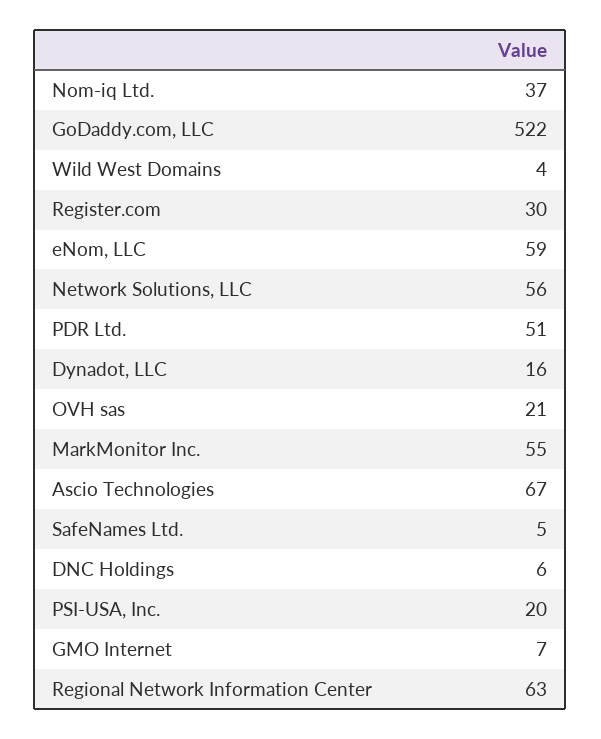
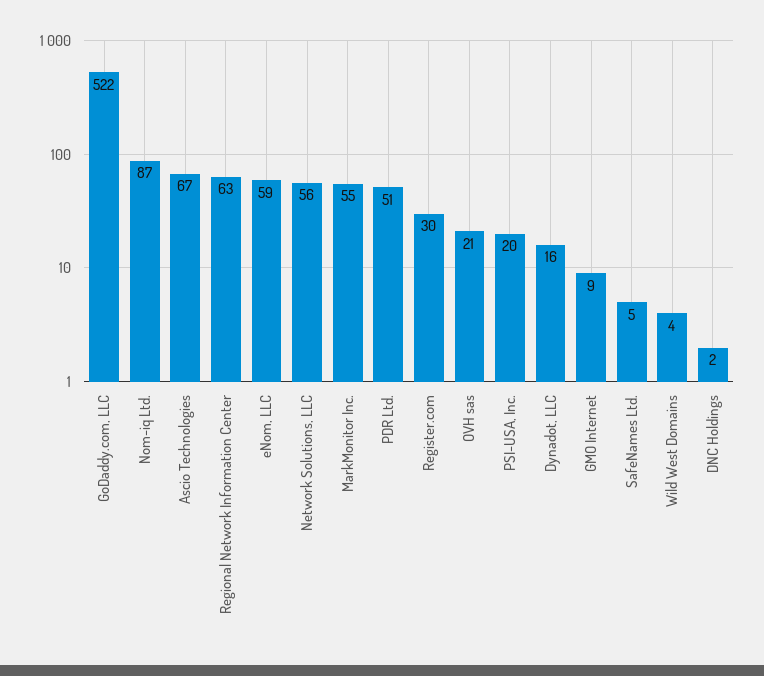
  {
-   "Nom-iq Ltd.": 37,
+   "Nom-iq Ltd.": 87,
    "GoDaddy.com, LLC": 522,
    "Wild West Domains": 4,
    "Register.com": 30,
    "eNom, LLC": 59,
    "Network Solutions, LLC": 56,
    "PDR Ltd.": 51,
    "Dynadot, LLC": 16,
    "OVH sas": 21,
    "MarkMonitor Inc.": 55,
    "Ascio Technologies": 67,
    "SafeNames Ltd.": 5,
-   "DNC Holdings": 6,
+   "DNC Holdings": 2,
    "PSI-USA, Inc.": 20,
-   "GMO Internet": 7,
+   "GMO Internet": 9,
    "Regional Network Information Center": 63
  }

